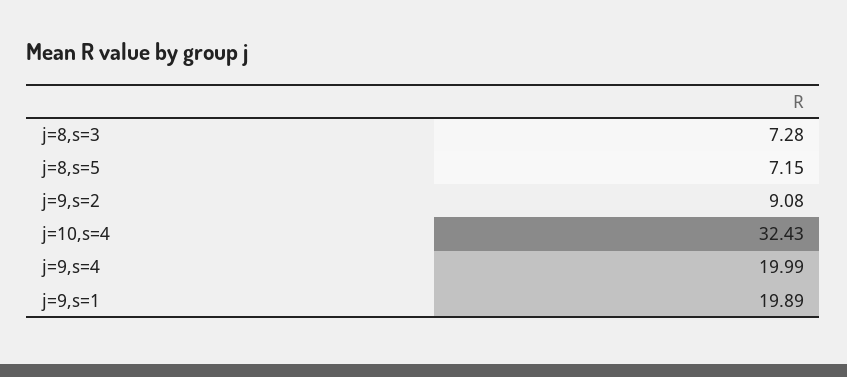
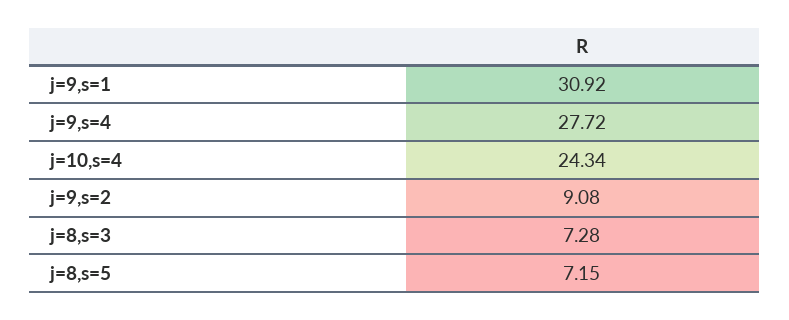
  {
    "j=8,s=3": 7.28,
    "j=8,s=5": 7.15,
    "j=9,s=2": 9.08,
-   "j=10,s=4": 32.43,
+   "j=10,s=4": 24.34,
-   "j=9,s=4": 19.99,
+   "j=9,s=4": 27.72,
-   "j=9,s=1": 19.89
+   "j=9,s=1": 30.92
  }

